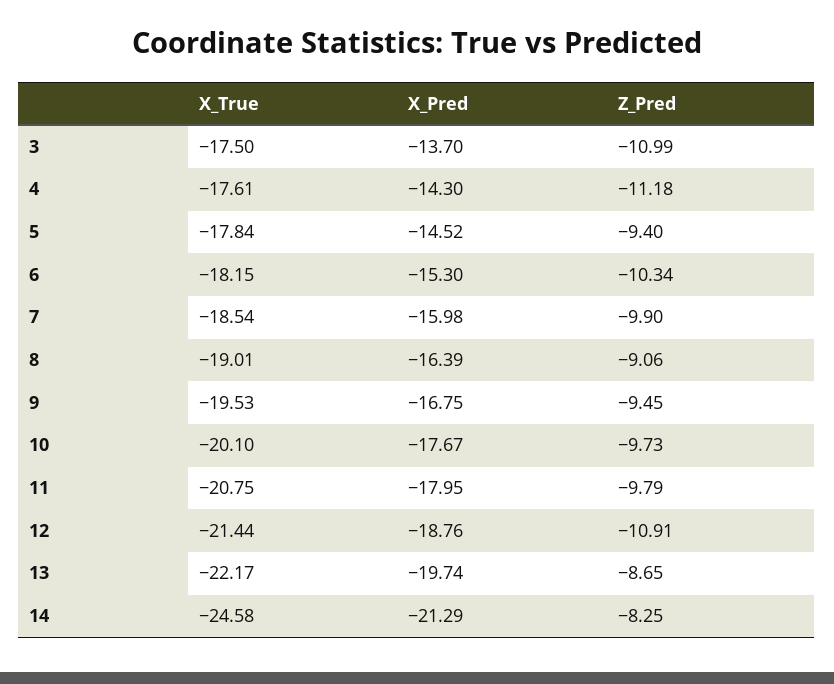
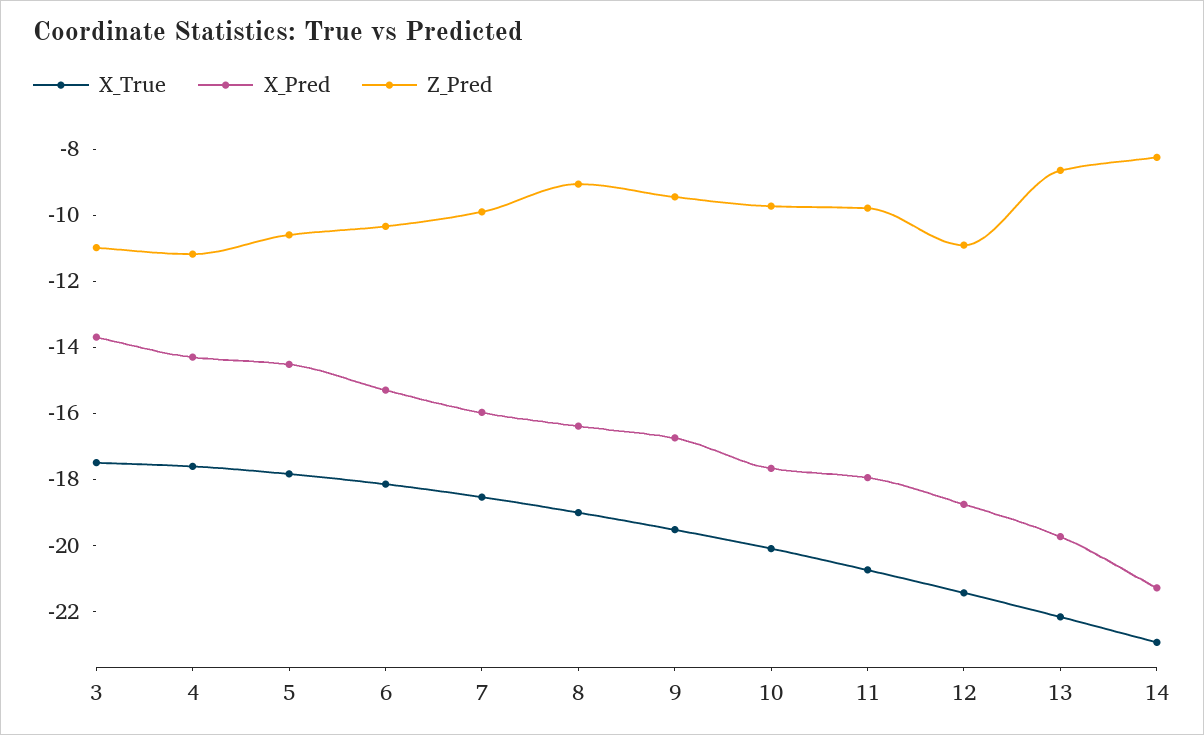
  {
    "X_True": {
      "3": -17.5,
      "4": -17.61,
      "5": -17.84,
      "6": -18.15,
      "7": -18.54,
      "8": -19.01,
      "9": -19.53,
      "10": -20.1,
      "11": -20.75,
      "12": -21.44,
      "13": -22.17,
-     "14": -24.58
+     "14": -23
    },
    "X_Pred": {
      "3": -13.7,
      "4": -14.3,
      "5": -14.52,
      "6": -15.3,
      "7": -15.98,
      "8": -16.39,
      "9": -16.75,
      "10": -17.67,
      "11": -17.95,
      "12": -18.76,
      "13": -19.74,
      "14": -21.29
    },
    "Z_Pred": {
      "3": -10.99,
      "4": -11.18,
-     "5": -9.4,
+     "5": -10.5,
      "6": -10.34,
      "7": -9.9,
      "8": -9.06,
      "9": -9.45,
      "10": -9.73,
      "11": -9.79,
      "12": -10.91,
      "13": -8.65,
      "14": -8.25
    }
  }

